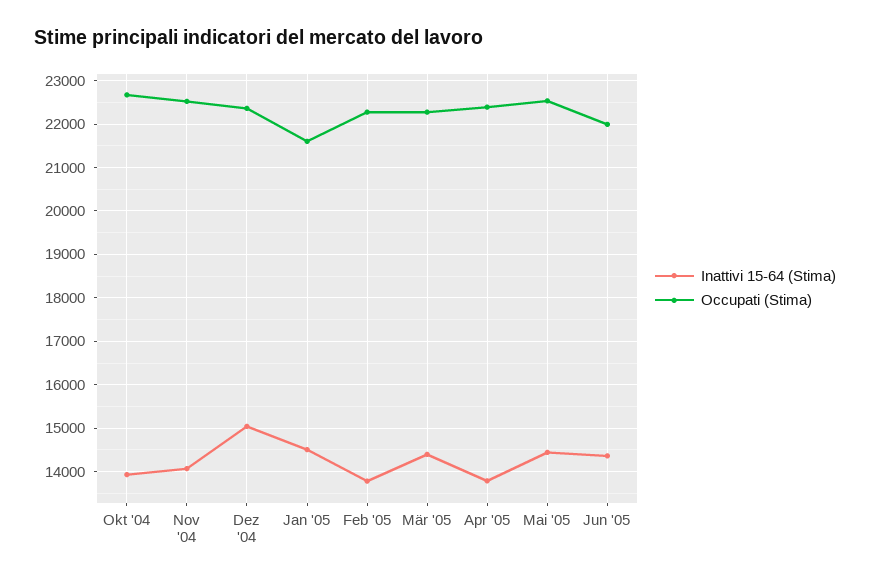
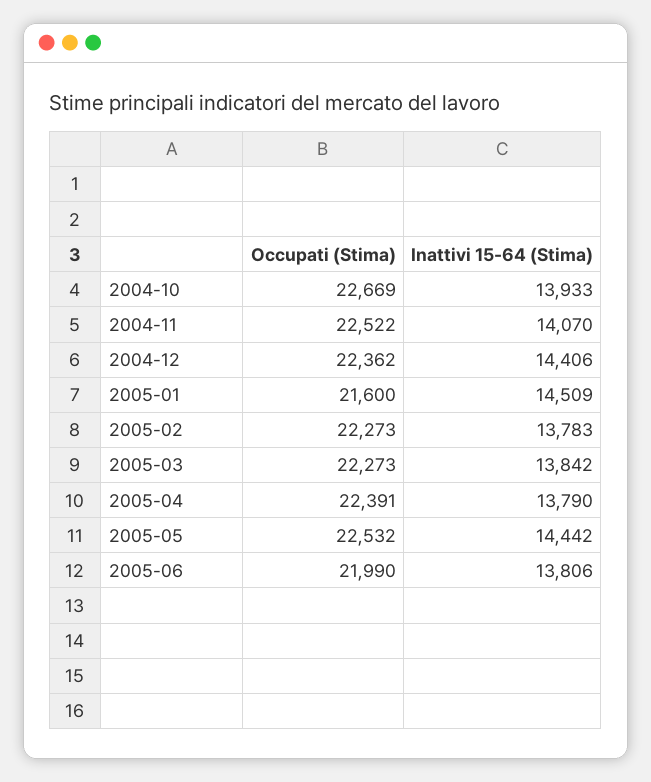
  {
    "Inattivi 15-64 (Stima)": {
      "Okt '04": 13933,
      "Nov '04": 14070,
-     "Dez '04": 15000,
+     "Dez '04": 14406,
      "Jan '05": 14509,
      "Feb '05": 13783,
-     "Mär '05": 14400,
+     "Mär '05": 13842,
      "Apr '05": 13790,
      "Mai '05": 14442,
-     "Jun '05": 14400
+     "Jun '05": 13806
    },
    "Occupati (Stima)": {
      "Okt '04": 22669,
      "Nov '04": 22522,
      "Dez '04": 22362,
      "Jan '05": 21600,
      "Feb '05": 22273,
      "Mär '05": 22273,
      "Apr '05": 22391,
      "Mai '05": 22532,
      "Jun '05": 21990
    }
  }

